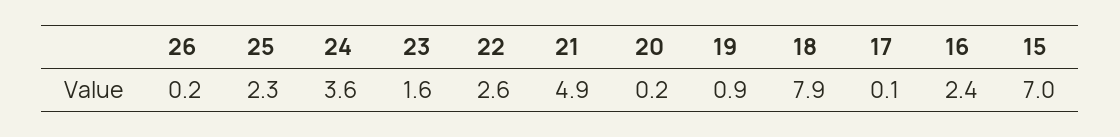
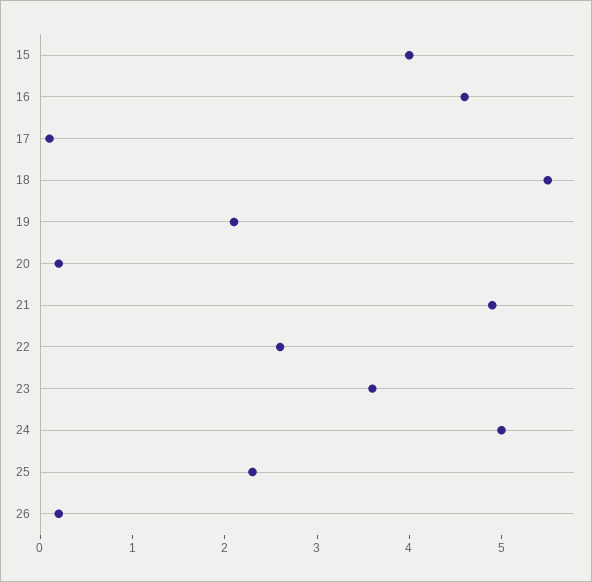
  {
    "26": 0.2,
    "25": 2.3,
-   "24": 3.6,
+   "24": 5,
-   "23": 1.6,
+   "23": 3.6,
    "22": 2.6,
    "21": 4.9,
    "20": 0.2,
-   "19": 0.9,
+   "19": 2.1,
-   "18": 7.9,
+   "18": 5.5,
    "17": 0.1,
-   "16": 2.4,
+   "16": 4.6,
-   "15": 7
+   "15": 4
  }

